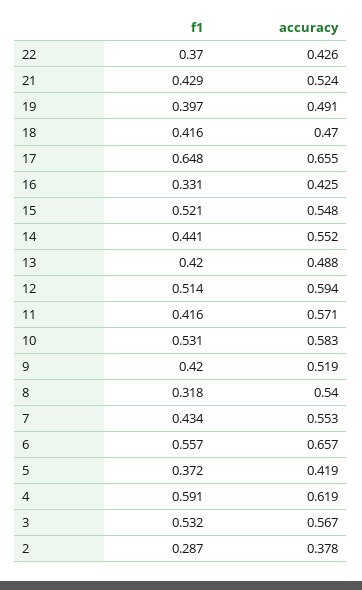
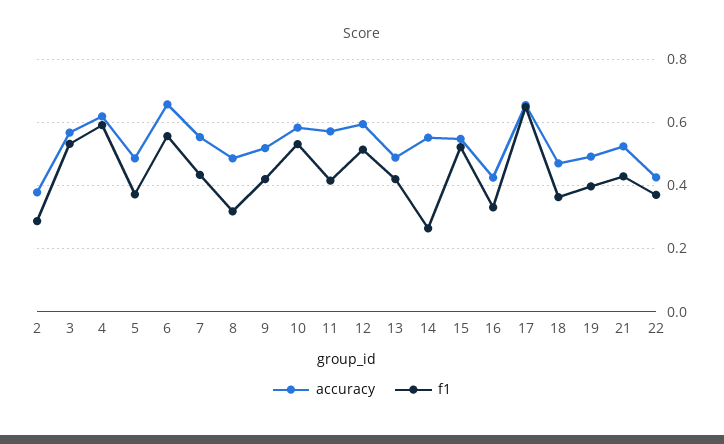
  {
    "f1": {
      "22": 0.37,
      "21": 0.429,
      "19": 0.397,
-     "18": 0.416,
+     "18": 0.36,
      "17": 0.648,
      "16": 0.331,
      "15": 0.521,
-     "14": 0.441,
+     "14": 0.26,
      "13": 0.42,
      "12": 0.514,
      "11": 0.416,
      "10": 0.531,
      "9": 0.42,
      "8": 0.318,
      "7": 0.434,
      "6": 0.557,
      "5": 0.372,
      "4": 0.591,
      "3": 0.532,
      "2": 0.287
    },
    "accuracy": {
      "22": 0.426,
      "21": 0.524,
      "19": 0.491,
      "18": 0.47,
      "17": 0.655,
      "16": 0.425,
      "15": 0.548,
      "14": 0.552,
      "13": 0.488,
      "12": 0.594,
      "11": 0.571,
      "10": 0.583,
      "9": 0.519,
-     "8": 0.54,
+     "8": 0.48,
      "7": 0.553,
      "6": 0.657,
-     "5": 0.419,
+     "5": 0.48,
      "4": 0.619,
      "3": 0.567,
      "2": 0.378
    }
  }

